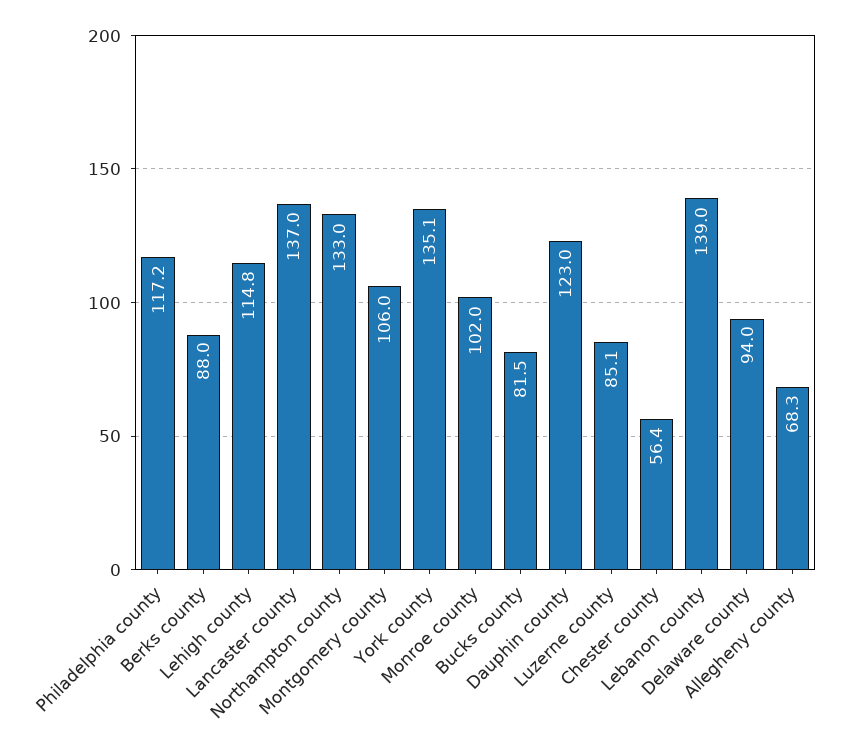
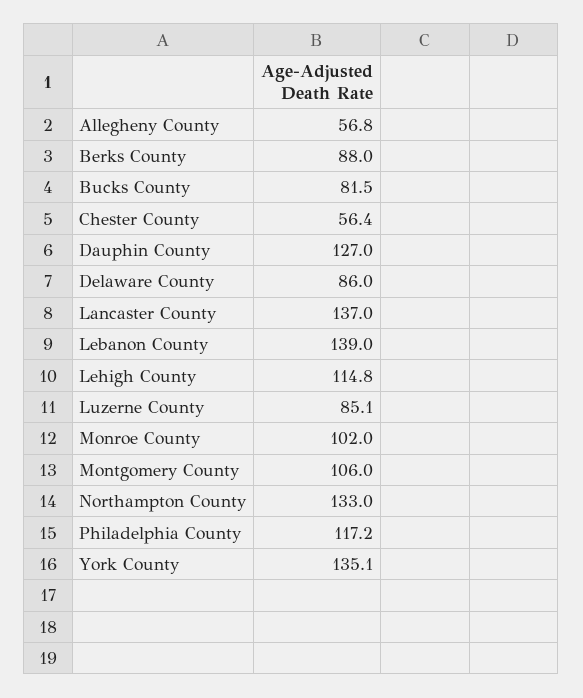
  {
    "Philadelphia county": 117.2,
    "Berks county": 88,
    "Lehigh county": 114.8,
    "Lancaster county": 137,
    "Northampton county": 133,
    "Montgomery county": 106,
    "York county": 135.1,
    "Monroe county": 102,
    "Bucks county": 81.5,
-   "Dauphin county": 123,
+   "Dauphin county": 127,
    "Luzerne county": 85.1,
    "Chester county": 56.4,
    "Lebanon county": 139,
-   "Delaware county": 94,
+   "Delaware county": 86,
-   "Allegheny county": 68.3
+   "Allegheny county": 56.8
  }

